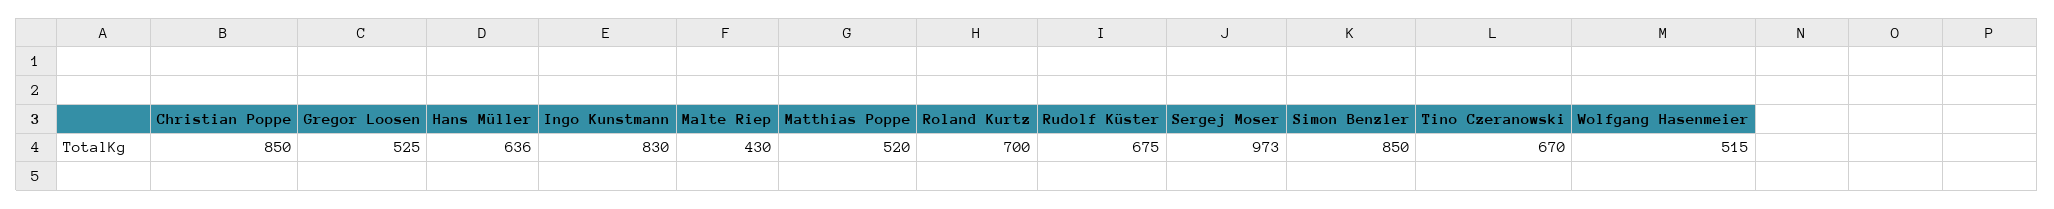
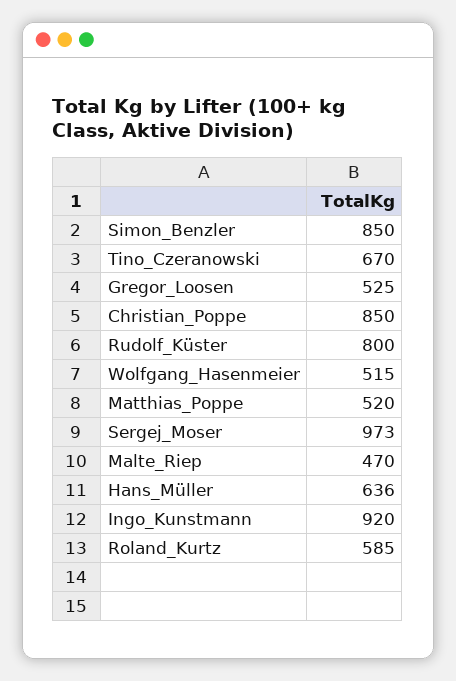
  {
    "Christian Poppe": 850,
    "Gregor Loosen": 525,
    "Hans Müller": 636,
-   "Ingo Kunstmann": 830,
+   "Ingo Kunstmann": 920,
-   "Malte Riep": 430,
+   "Malte Riep": 470,
    "Matthias Poppe": 520,
-   "Roland Kurtz": 700,
+   "Roland Kurtz": 585,
-   "Rudolf Küster": 675,
+   "Rudolf Küster": 800,
    "Sergej Moser": 973,
    "Simon Benzler": 850,
    "Tino Czeranowski": 670,
    "Wolfgang Hasenmeier": 515
  }

